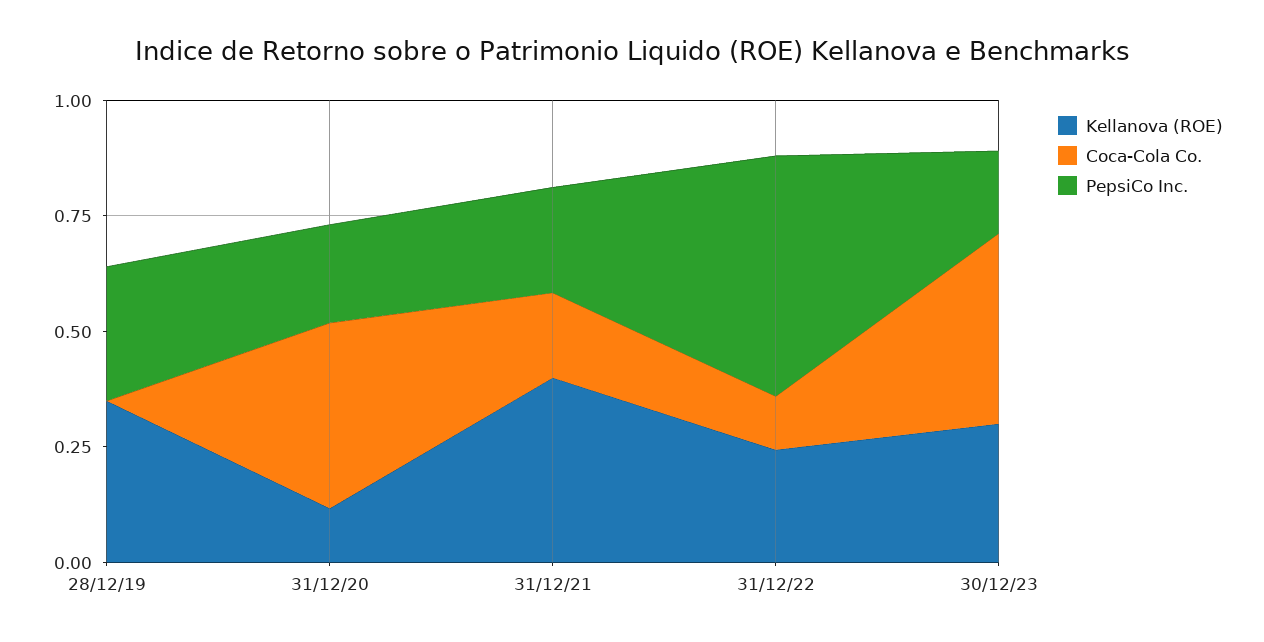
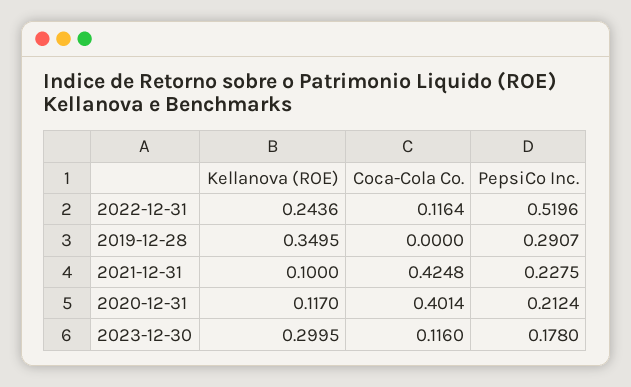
  {
    "Kellanova (ROE)": {
      "28/12/19": 0.3495,
      "31/12/20": 0.117,
-     "31/12/21": 0.4,
+     "31/12/21": 0.1,
      "31/12/22": 0.2436,
      "30/12/23": 0.2995
    },
    "Coca-Cola Co.": {
      "28/12/19": 0,
      "31/12/20": 0.4014,
-     "31/12/21": 0.2,
+     "31/12/21": 0.4248,
      "31/12/22": 0.1164,
-     "30/12/23": 0.4
+     "30/12/23": 0.116
    },
    "PepsiCo Inc.": {
      "28/12/19": 0.2907,
      "31/12/20": 0.2124,
      "31/12/21": 0.2275,
      "31/12/22": 0.5196,
      "30/12/23": 0.178
    }
  }

